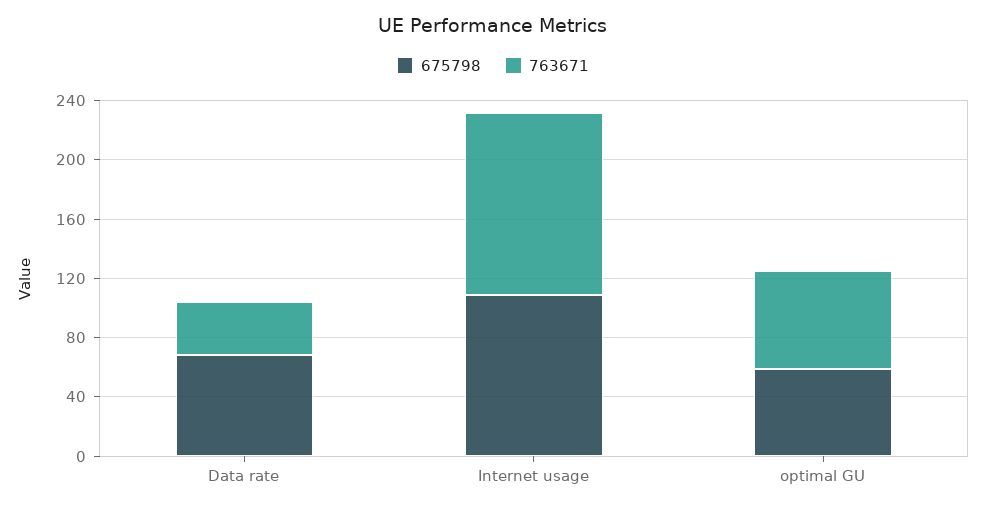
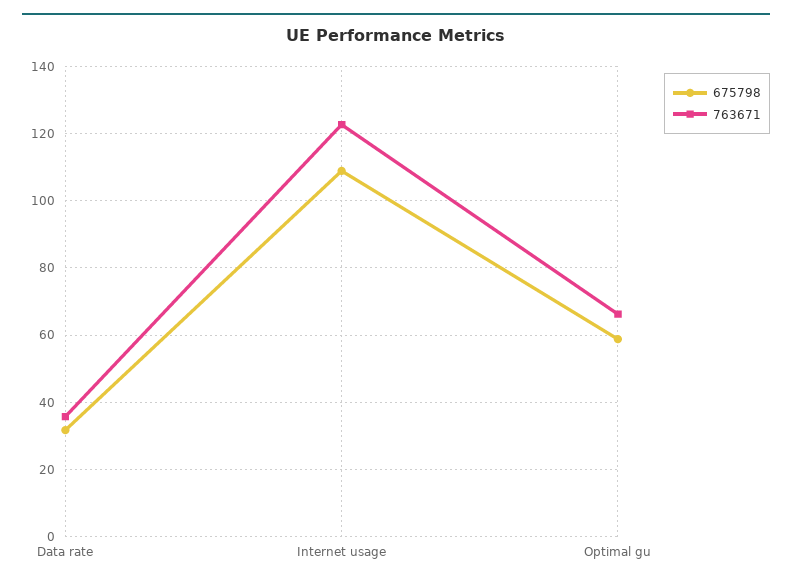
  {
    "675798": {
-     "Data rate": 70,
+     "Data rate": 32,
      "Internet usage": 108,
      "optimal GU": 58
    },
    "763671": {
      "Data rate": 36,
      "Internet usage": 122,
      "optimal GU": 66
    }
  }

